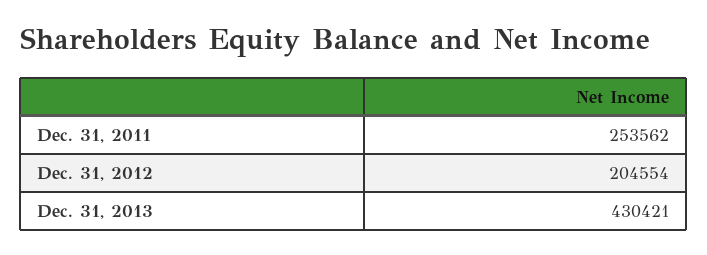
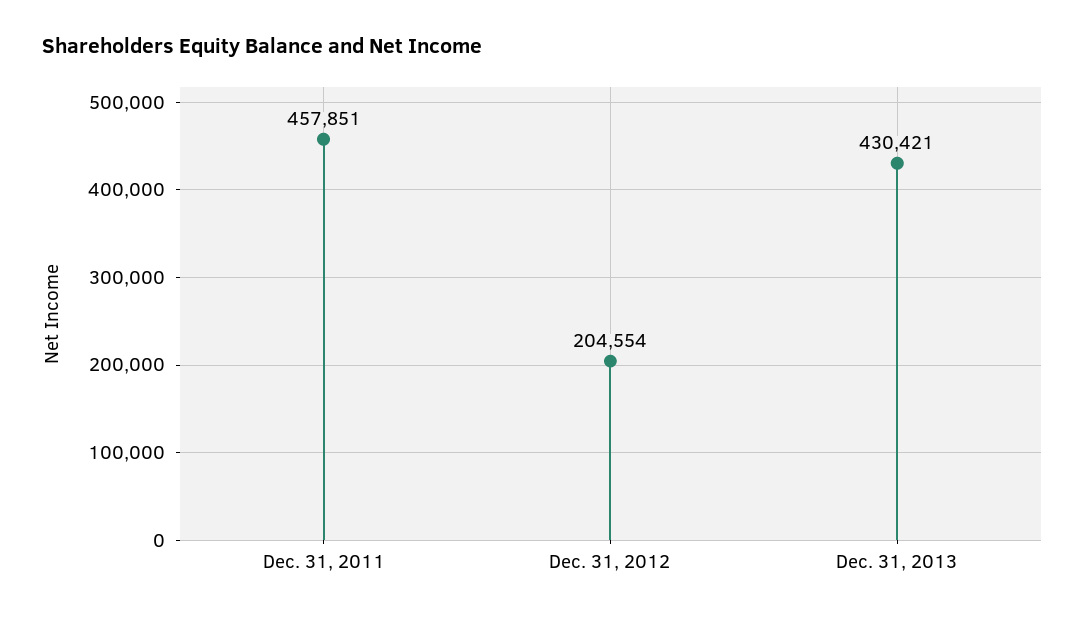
  {
-   "Dec. 31, 2011": 253562,
+   "Dec. 31, 2011": 457851,
    "Dec. 31, 2012": 204554,
    "Dec. 31, 2013": 430421
  }

